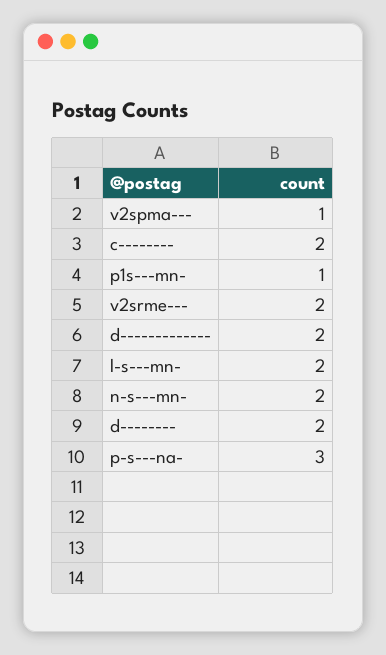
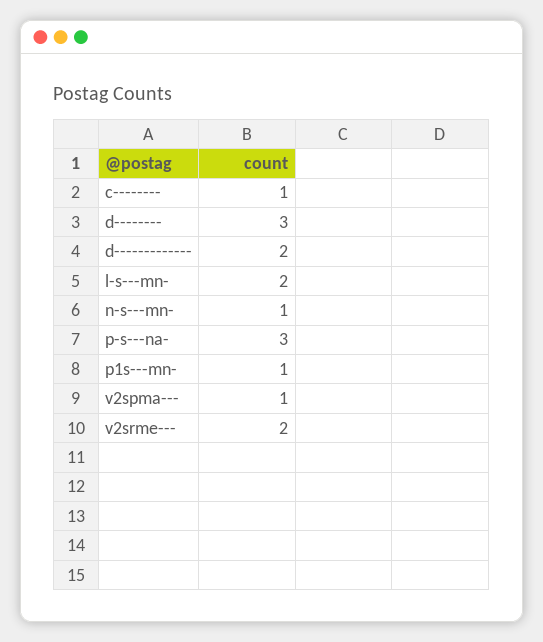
  {
    "v2spma---": 1,
-   "c--------": 2,
+   "c--------": 1,
    "p1s---mn-": 1,
    "v2srme---": 2,
    "d-------------": 2,
    "l-s---mn-": 2,
-   "n-s---mn-": 2,
+   "n-s---mn-": 1,
-   "d--------": 2,
+   "d--------": 3,
    "p-s---na-": 3
  }

